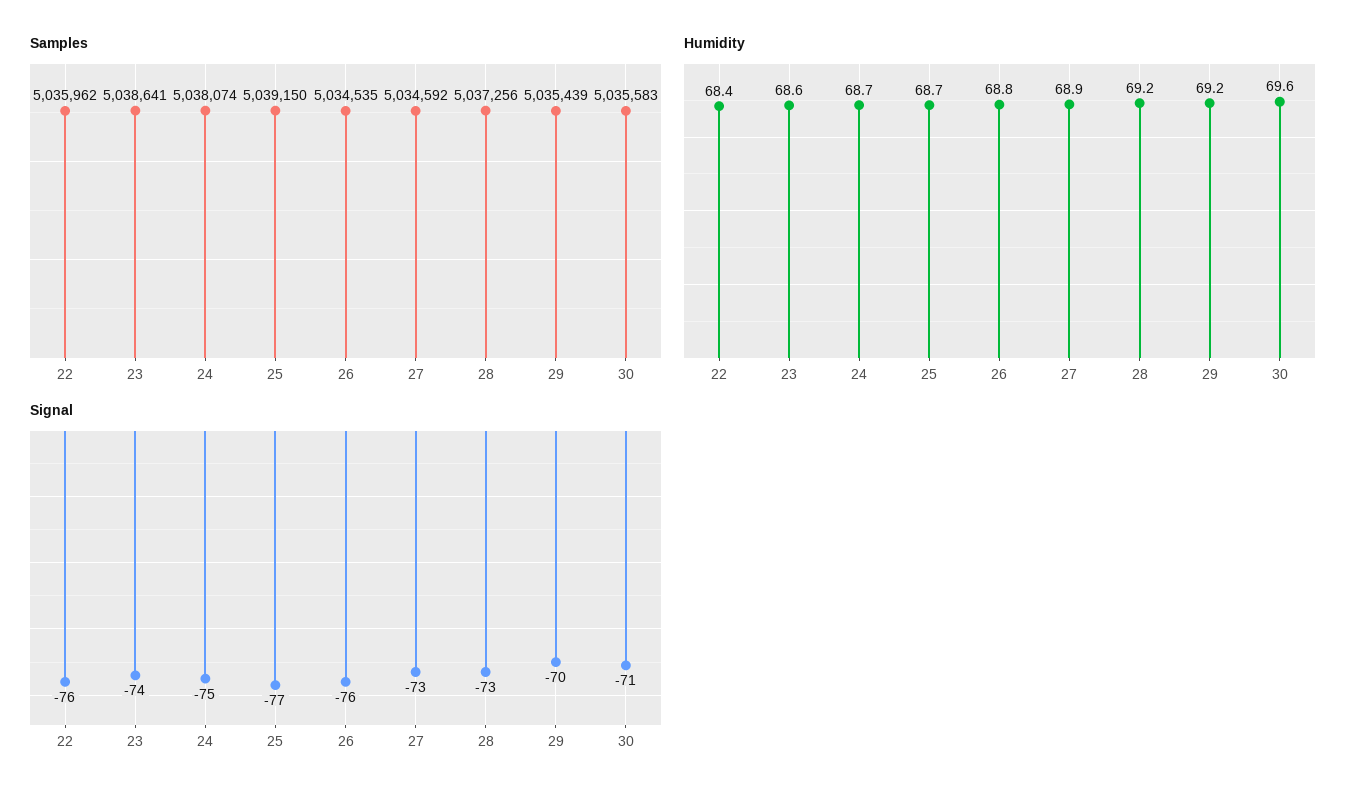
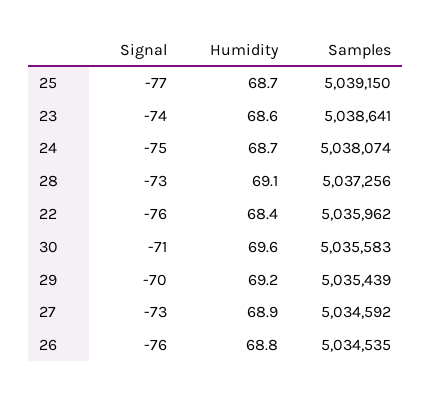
  {
    "Samples": {
      "22": 5035962,
      "23": 5038641,
      "24": 5038074,
      "25": 5039150,
      "26": 5034535,
      "27": 5034592,
      "28": 5037256,
      "29": 5035439,
      "30": 5035583
    },
    "Humidity": {
      "22": 68.4,
      "23": 68.6,
      "24": 68.7,
      "25": 68.7,
      "26": 68.8,
      "27": 68.9,
-     "28": 69.2,
+     "28": 69.1,
      "29": 69.2,
      "30": 69.6
    },
    "Signal": {
      "22": -76,
      "23": -74,
      "24": -75,
      "25": -77,
      "26": -76,
      "27": -73,
      "28": -73,
      "29": -70,
      "30": -71
    }
  }

